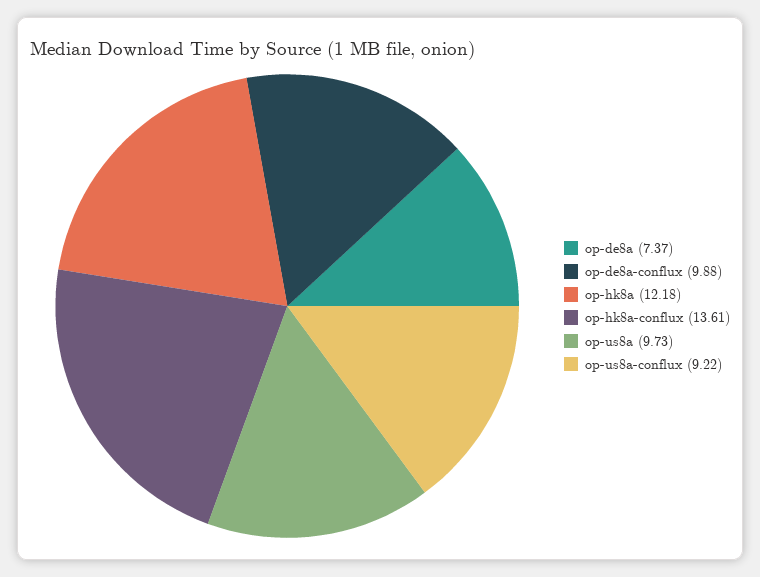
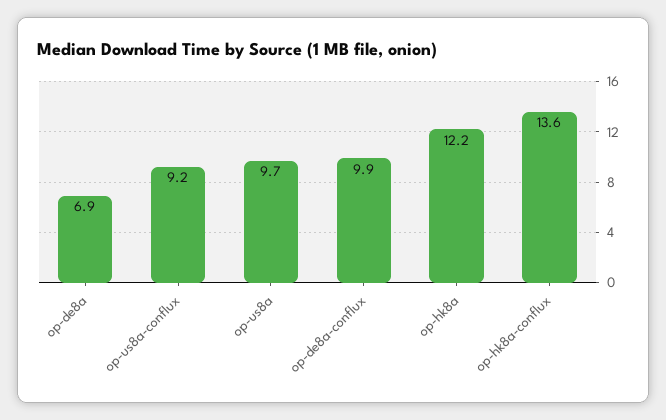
  {
-   "op-de8a": 7.37,
+   "op-de8a": 6.9,
    "op-de8a-conflux": 9.88,
    "op-hk8a": 12.18,
    "op-hk8a-conflux": 13.61,
    "op-us8a": 9.73,
    "op-us8a-conflux": 9.22
  }

